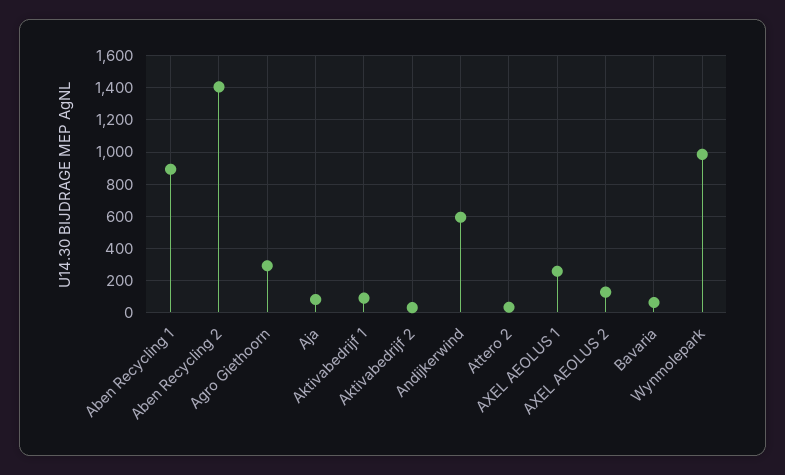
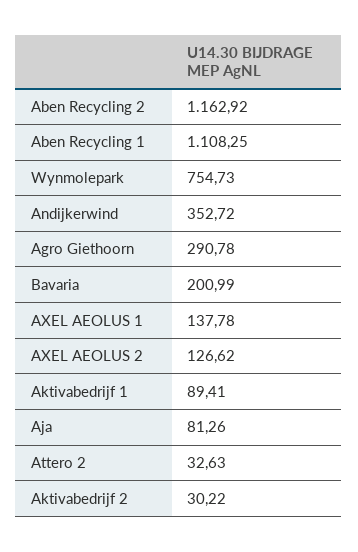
  {
-   "Aben Recycling 1": 900,
+   "Aben Recycling 1": 1108.25,
-   "Aben Recycling 2": 1400,
+   "Aben Recycling 2": 1162.92,
    "Agro Giethoorn": 290.78,
    "Aja": 81.26,
    "Aktivabedrijf 1": 89.41,
    "Aktivabedrijf 2": 30.22,
-   "Andijkerwind": 600,
+   "Andijkerwind": 352.72,
    "Attero 2": 32.63,
-   "AXEL AEOLUS 1": 250,
+   "AXEL AEOLUS 1": 137.78,
    "AXEL AEOLUS 2": 126.62,
-   "Bavaria": 50,
+   "Bavaria": 200.99,
-   "Wynmolepark": 1000
+   "Wynmolepark": 754.73
  }

